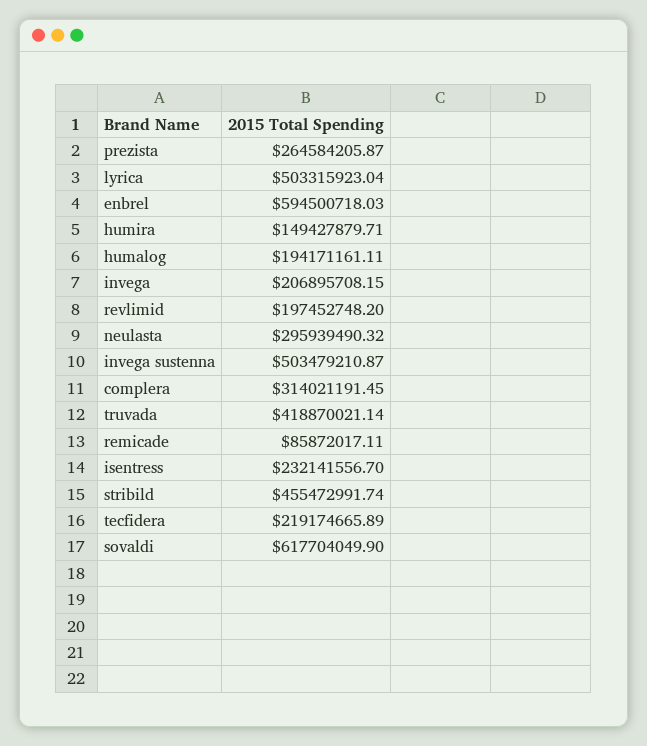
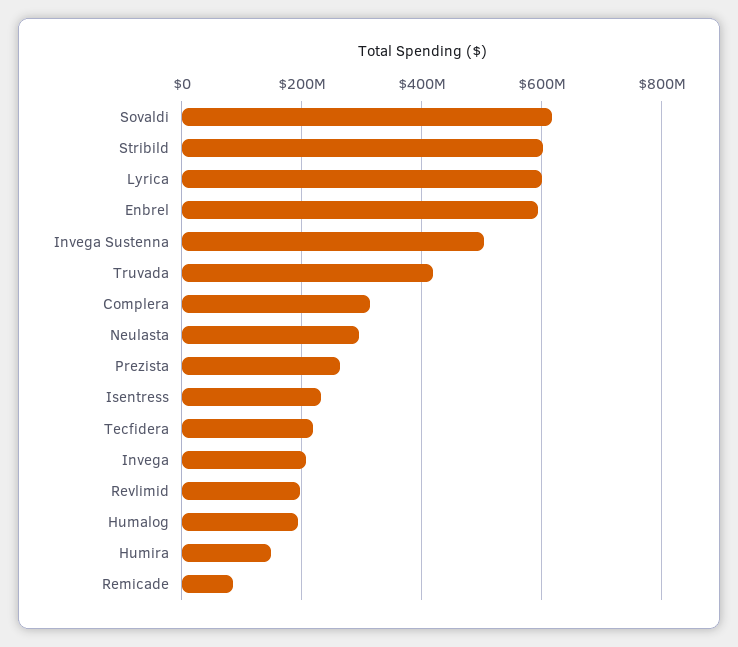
  {
    "prezista": 264584205.87,
-   "lyrica": 503315923.04,
+   "lyrica": 600000000,
    "enbrel": 594500718.03,
    "humira": 149427879.71,
    "humalog": 194171161.11,
    "invega": 206895708.15,
    "revlimid": 197452748.2,
    "neulasta": 295939490.32,
    "invega sustenna": 503479210.87,
    "complera": 314021191.45,
    "truvada": 418870021.14,
    "remicade": 85872017.11,
    "isentress": 232141556.7,
-   "stribild": 455472991.74,
+   "stribild": 600000000,
    "tecfidera": 219174665.89,
    "sovaldi": 617704049.9
  }

